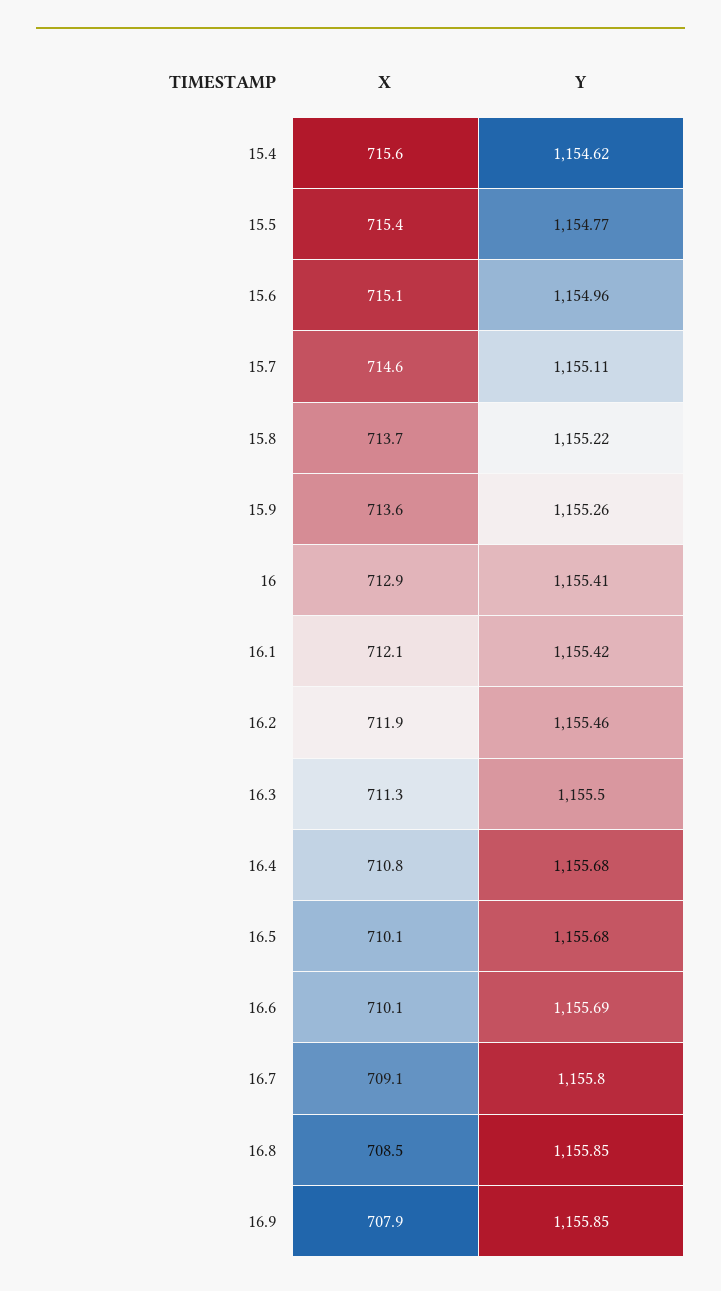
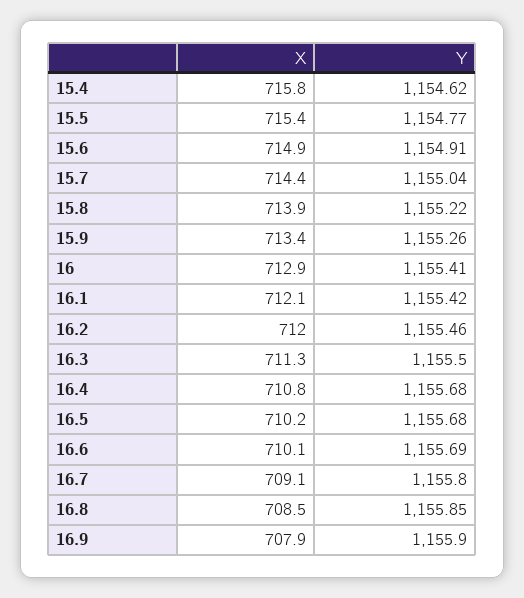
  {
    "X": {
-     "15.4": 715.6,
+     "15.4": 715.8,
      "15.5": 715.4,
-     "15.6": 715.1,
+     "15.6": 714.9,
-     "15.7": 714.6,
+     "15.7": 714.4,
-     "15.8": 713.7,
+     "15.8": 713.9,
-     "15.9": 713.6,
+     "15.9": 713.4,
      "16": 712.9,
      "16.1": 712.1,
-     "16.2": 711.9,
+     "16.2": 712,
      "16.3": 711.3,
      "16.4": 710.8,
-     "16.5": 710.1,
+     "16.5": 710.2,
      "16.6": 710.1,
      "16.7": 709.1,
      "16.8": 708.5,
      "16.9": 707.9
    },
    "Y": {
      "15.4": 1154.62,
      "15.5": 1154.77,
-     "15.6": 1154.96,
+     "15.6": 1154.91,
-     "15.7": 1155.11,
+     "15.7": 1155.04,
      "15.8": 1155.22,
      "15.9": 1155.26,
      "16": 1155.41,
      "16.1": 1155.42,
      "16.2": 1155.46,
      "16.3": 1155.5,
      "16.4": 1155.68,
      "16.5": 1155.68,
      "16.6": 1155.69,
      "16.7": 1155.8,
      "16.8": 1155.85,
-     "16.9": 1155.85
+     "16.9": 1155.9
    }
  }

